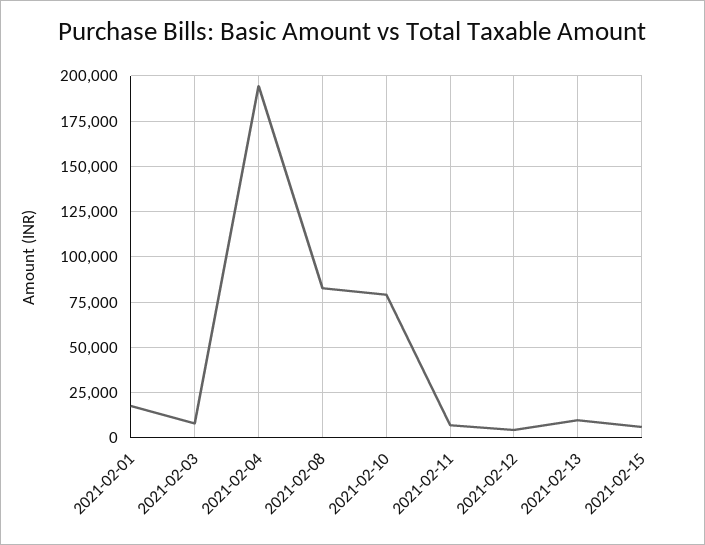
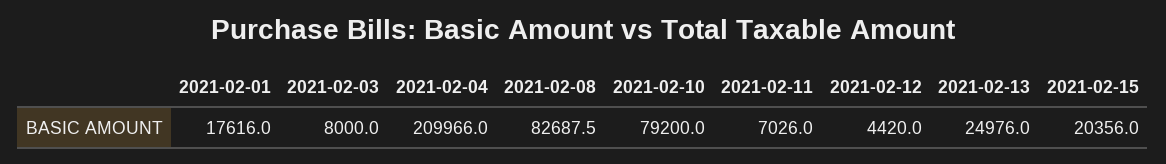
  {
    "2021-02-01": 17616,
    "2021-02-03": 8000,
-   "2021-02-04": 195000,
+   "2021-02-04": 209966,
    "2021-02-08": 82687.5,
    "2021-02-10": 79200,
    "2021-02-11": 7026,
    "2021-02-12": 4420,
-   "2021-02-13": 10000,
+   "2021-02-13": 24976,
-   "2021-02-15": 5000
+   "2021-02-15": 20356
  }

